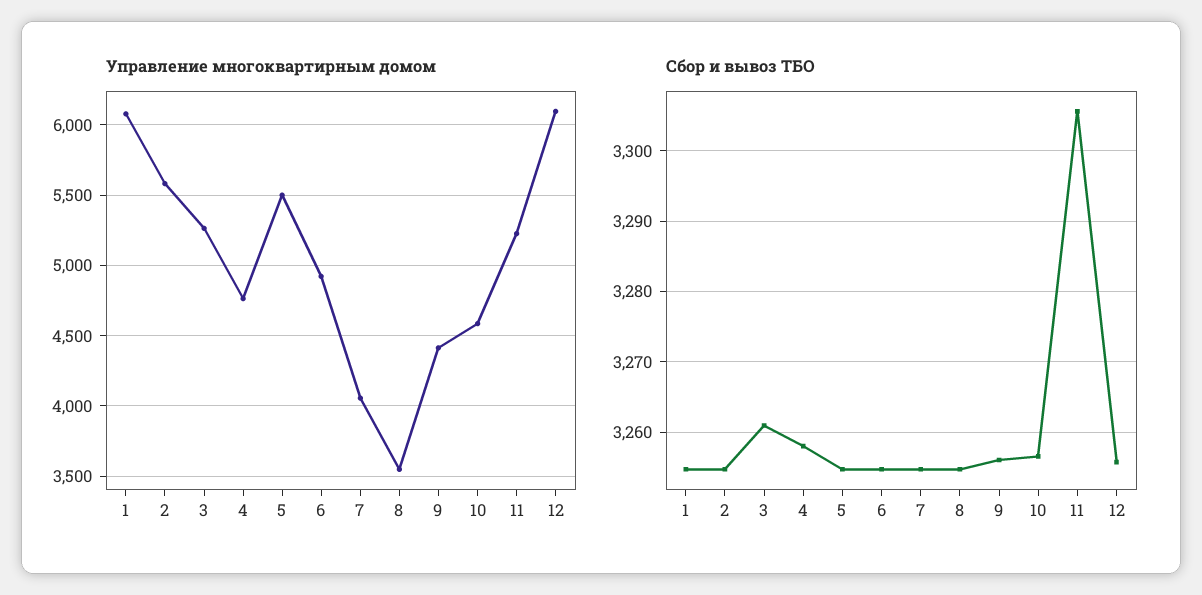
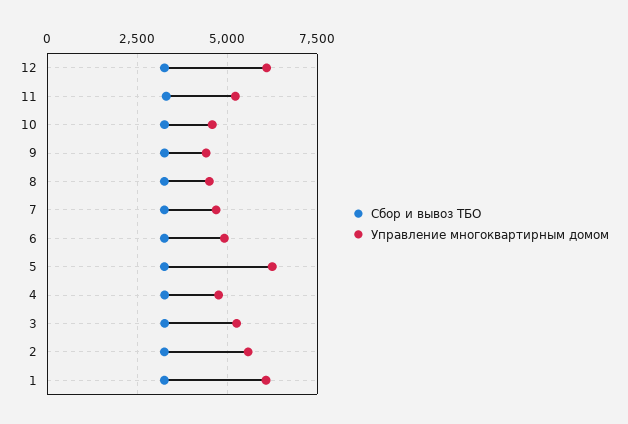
  {
    "Управление многоквартирным домом": {
      "1": 6100,
      "2": 5600,
      "3": 5250,
      "4": 4750,
-     "5": 5500,
+     "5": 6250,
      "6": 4900,
-     "7": 4050,
+     "7": 4750,
-     "8": 3550,
+     "8": 4500,
      "9": 4400,
      "10": 4600,
      "11": 5250,
      "12": 6100
    },
    "Сбор и вывоз ТБО": {
      "1": 3255,
      "2": 3255,
      "3": 3261,
      "4": 3258,
      "5": 3255,
      "6": 3255,
      "7": 3255,
      "8": 3255,
      "9": 3256,
      "10": 3257,
      "11": 3306,
      "12": 3256
    }
  }

